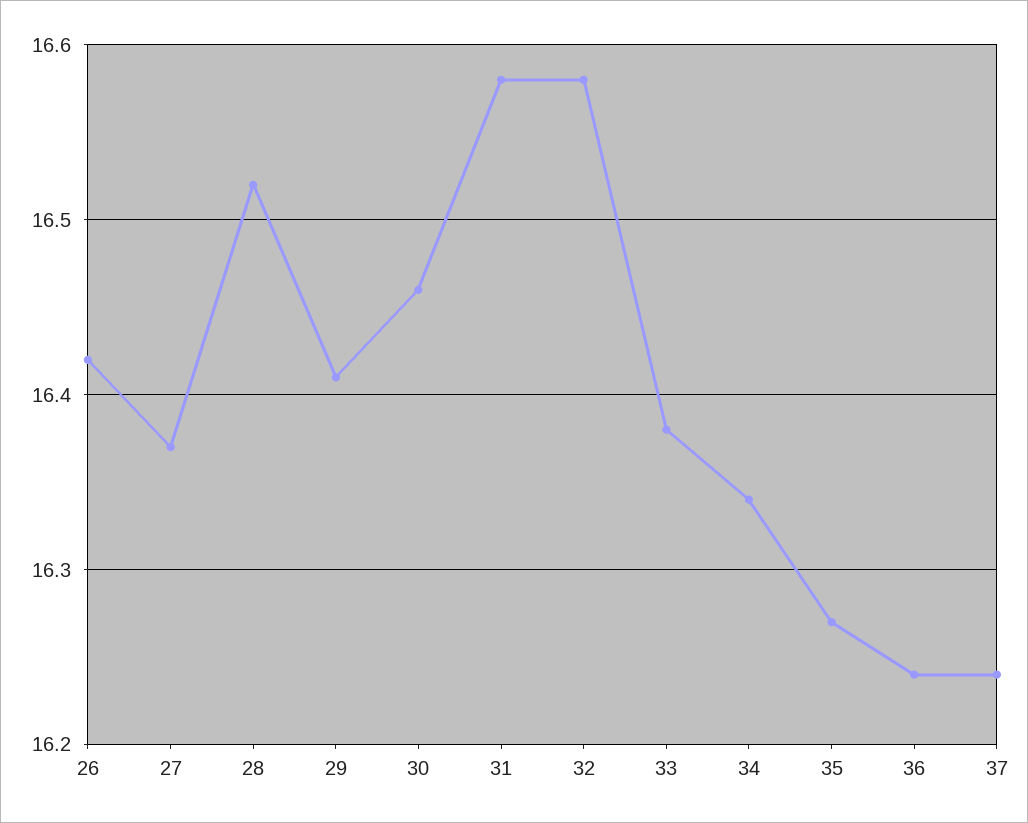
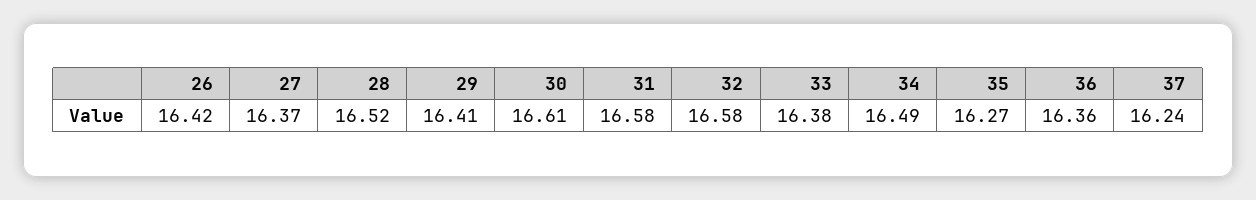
  {
    "26": 16.42,
    "27": 16.37,
    "28": 16.52,
    "29": 16.41,
-   "30": 16.46,
+   "30": 16.61,
    "31": 16.58,
    "32": 16.58,
    "33": 16.38,
-   "34": 16.34,
+   "34": 16.49,
    "35": 16.27,
-   "36": 16.24,
+   "36": 16.36,
    "37": 16.24
  }

